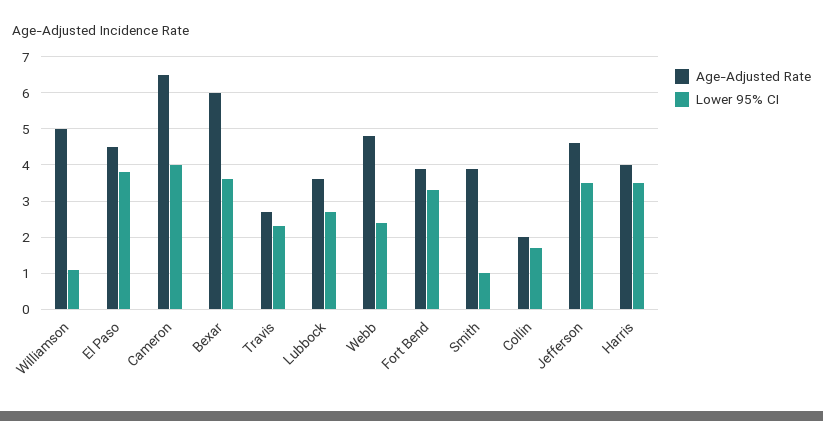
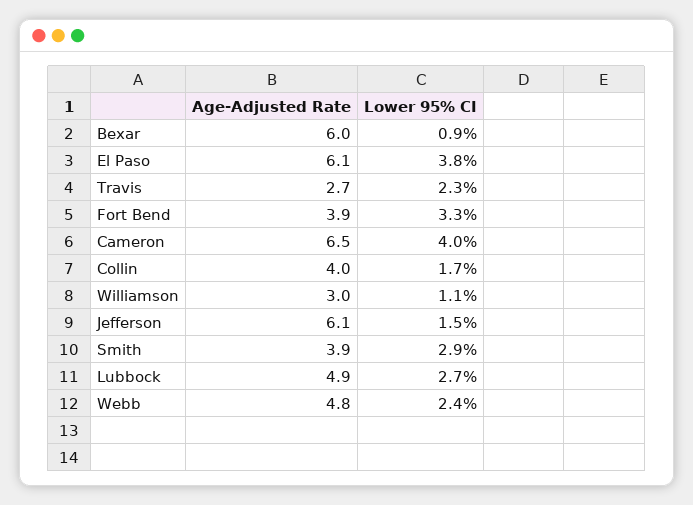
  {
    "Age-Adjusted Rate": {
-     "Williamson": 5,
+     "Williamson": 3,
-     "El Paso": 4.5,
+     "El Paso": 6.1,
      "Cameron": 6.5,
      "Bexar": 6,
      "Travis": 2.7,
-     "Lubbock": 3.5,
+     "Lubbock": 4.9,
      "Webb": 4.8,
      "Fort Bend": 3.9,
      "Smith": 3.9,
-     "Collin": 2,
+     "Collin": 4,
-     "Jefferson": 4.5,
+     "Jefferson": 6.1
-     "Harris": 4
    },
    "Lower 95% CI": {
      "Williamson": 1.1,
      "El Paso": 3.8,
      "Cameron": 4,
-     "Bexar": 3.5,
+     "Bexar": 0.9,
      "Travis": 2.3,
      "Lubbock": 2.7,
      "Webb": 2.4,
      "Fort Bend": 3.3,
-     "Smith": 1,
+     "Smith": 2.9,
      "Collin": 1.7,
-     "Jefferson": 3.5,
+     "Jefferson": 1.5
-     "Harris": 3.5
    }
  }

